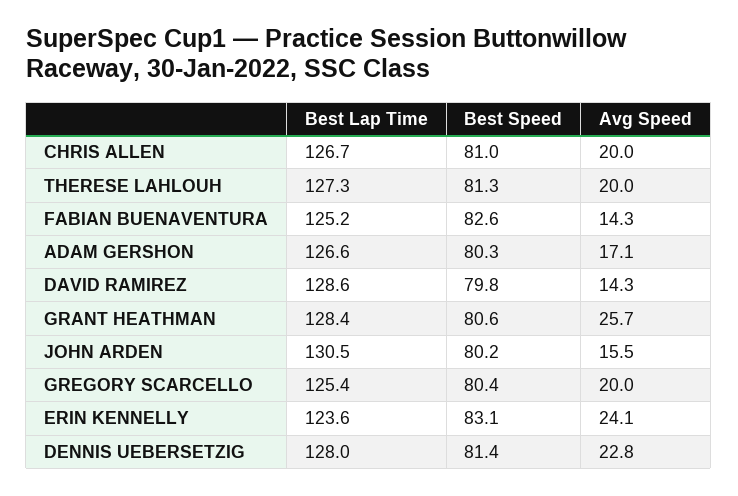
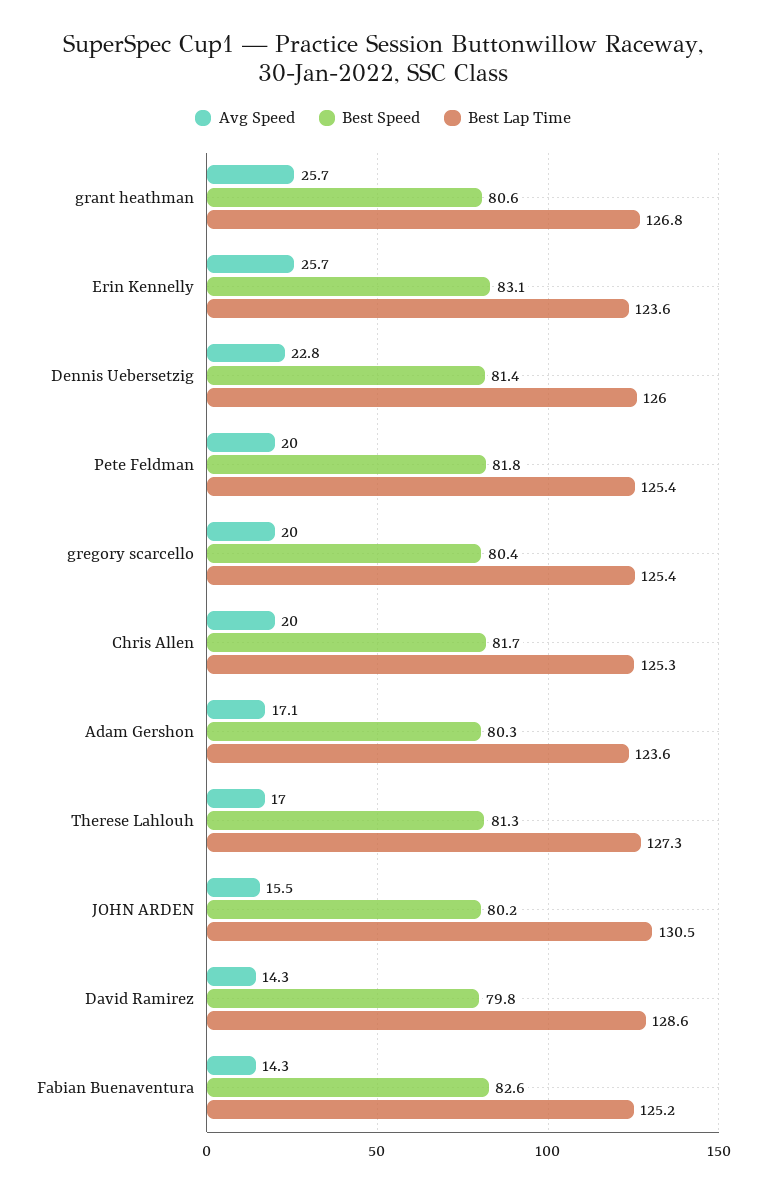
  {
    "Best Lap Time": {
-     "CHRIS ALLEN": 126.7,
+     "CHRIS ALLEN": 125.3,
      "THERESE LAHLOUH": 127.3,
      "FABIAN BUENAVENTURA": 125.2,
-     "ADAM GERSHON": 126.6,
+     "ADAM GERSHON": 123.6,
      "DAVID RAMIREZ": 128.6,
-     "GRANT HEATHMAN": 128.4,
+     "GRANT HEATHMAN": 126.8,
      "JOHN ARDEN": 130.5,
      "GREGORY SCARCELLO": 125.4,
      "ERIN KENNELLY": 123.6,
-     "DENNIS UEBERSETZIG": 128
+     "DENNIS UEBERSETZIG": 126,
+     "Pete Feldman": 125.4
    },
    "Best Speed": {
-     "CHRIS ALLEN": 81,
+     "CHRIS ALLEN": 81.7,
      "THERESE LAHLOUH": 81.3,
      "FABIAN BUENAVENTURA": 82.6,
      "ADAM GERSHON": 80.3,
      "DAVID RAMIREZ": 79.8,
      "GRANT HEATHMAN": 80.6,
      "JOHN ARDEN": 80.2,
      "GREGORY SCARCELLO": 80.4,
      "ERIN KENNELLY": 83.1,
-     "DENNIS UEBERSETZIG": 81.4
+     "DENNIS UEBERSETZIG": 81.4,
+     "Pete Feldman": 81.8
    },
    "Avg Speed": {
      "CHRIS ALLEN": 20,
-     "THERESE LAHLOUH": 20,
+     "THERESE LAHLOUH": 17,
      "FABIAN BUENAVENTURA": 14.3,
      "ADAM GERSHON": 17.1,
      "DAVID RAMIREZ": 14.3,
      "GRANT HEATHMAN": 25.7,
      "JOHN ARDEN": 15.5,
      "GREGORY SCARCELLO": 20,
-     "ERIN KENNELLY": 24.1,
+     "ERIN KENNELLY": 25.7,
-     "DENNIS UEBERSETZIG": 22.8
+     "DENNIS UEBERSETZIG": 22.8,
+     "Pete Feldman": 20
    }
  }

